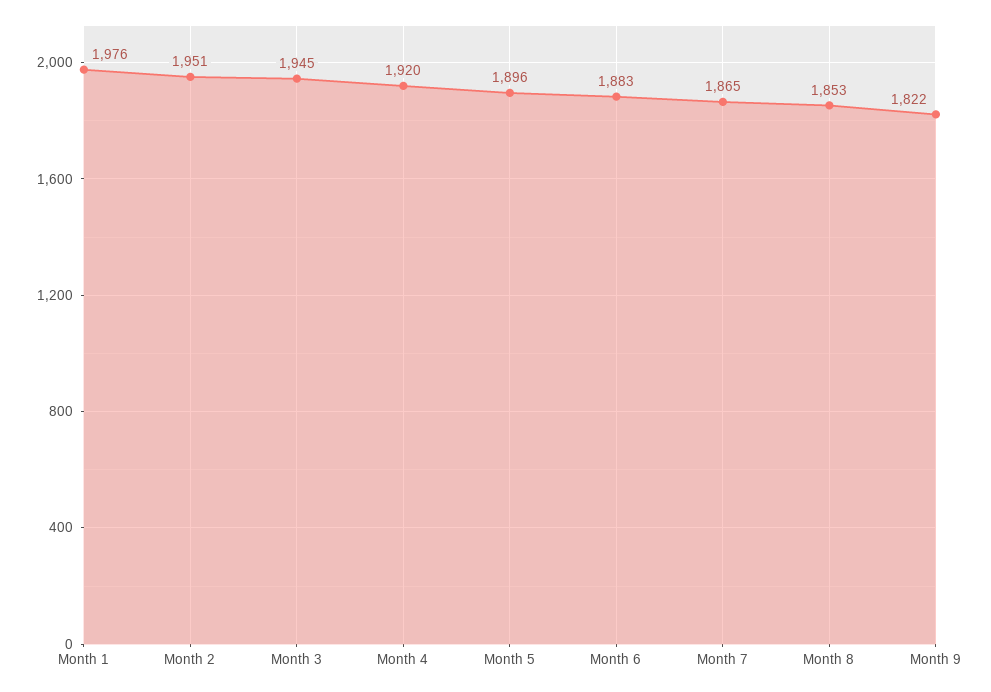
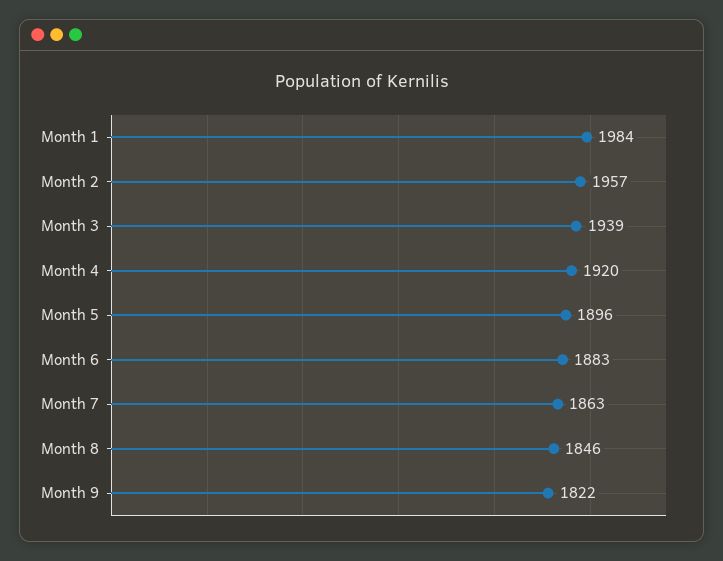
  {
-   "Month 1": 1976,
+   "Month 1": 1984,
-   "Month 2": 1951,
+   "Month 2": 1957,
-   "Month 3": 1945,
+   "Month 3": 1939,
    "Month 4": 1920,
    "Month 5": 1896,
    "Month 6": 1883,
-   "Month 7": 1865,
+   "Month 7": 1863,
-   "Month 8": 1853,
+   "Month 8": 1846,
    "Month 9": 1822
  }

